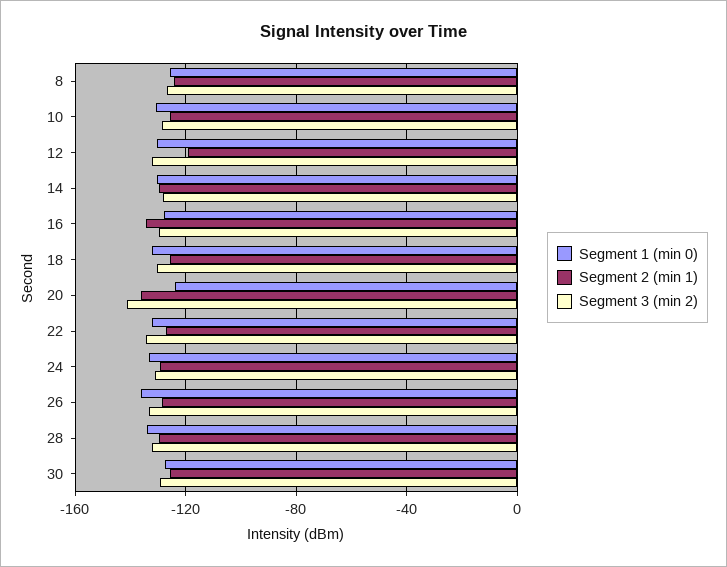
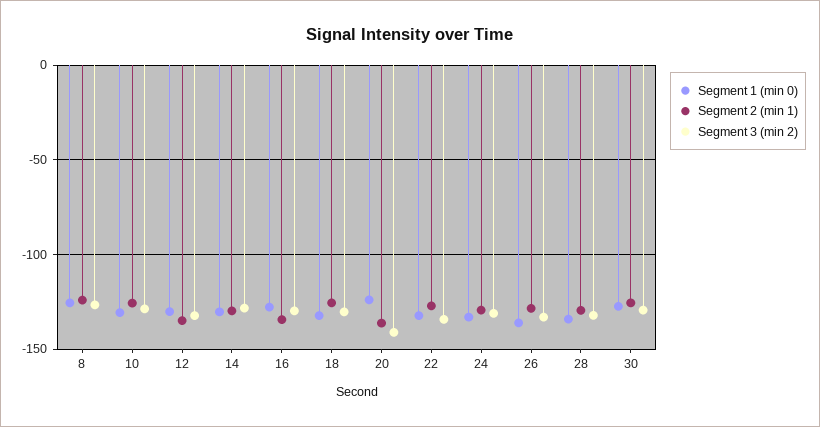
  {
    "Segment 1 (min 0)": {
      "8": -125,
      "10": -130,
      "12": -130,
      "14": -130,
      "16": -130,
      "18": -130,
      "20": -125,
      "22": -130,
      "24": -135,
      "26": -135,
      "28": -135,
      "30": -125
    },
    "Segment 2 (min 1)": {
      "8": -125,
      "10": -125,
-     "12": -120,
+     "12": -135,
      "14": -130,
      "16": -135,
      "18": -125,
      "20": -135,
      "22": -125,
      "24": -130,
      "26": -130,
      "28": -130,
      "30": -125
    },
    "Segment 3 (min 2)": {
      "8": -125,
      "10": -130,
      "12": -130,
      "14": -130,
      "16": -130,
      "18": -130,
      "20": -140,
      "22": -135,
      "24": -130,
      "26": -135,
      "28": -130,
      "30": -130
    }
  }

